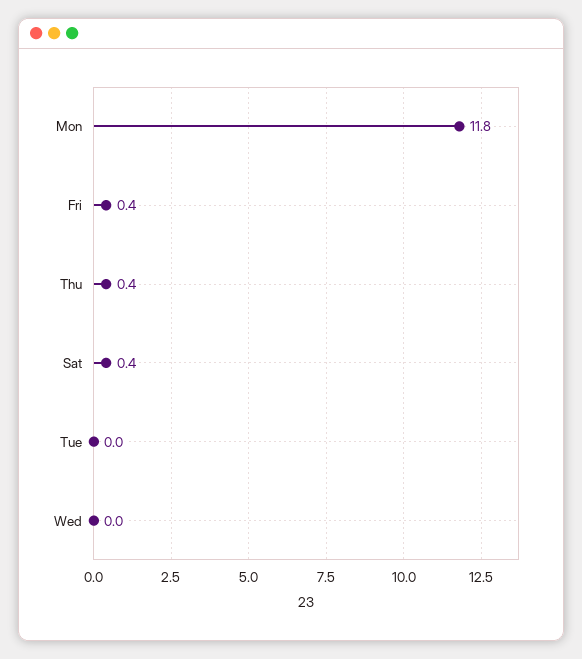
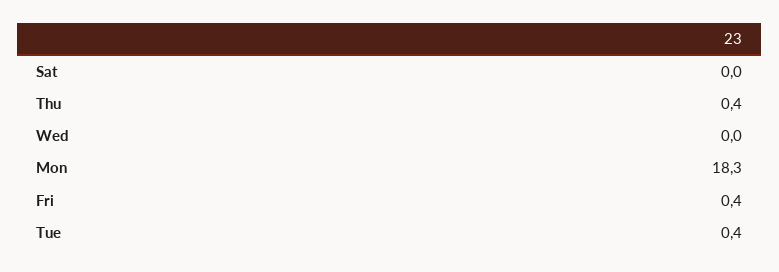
  {
-   "Mon": 11.8,
+   "Mon": 18.3,
    "Fri": 0.4,
    "Thu": 0.4,
-   "Sat": 0.4,
+   "Sat": 0,
-   "Tue": 0,
+   "Tue": 0.4,
    "Wed": 0
  }

